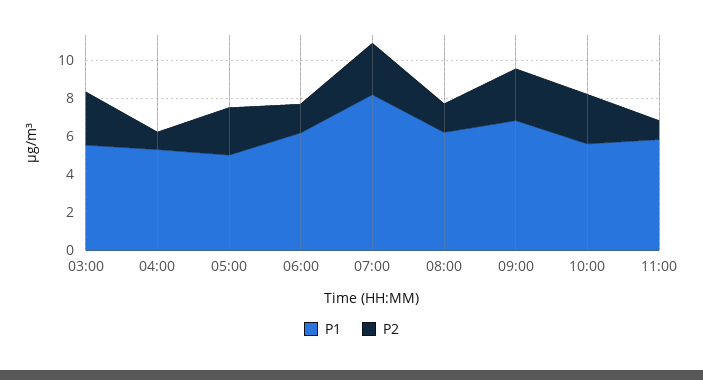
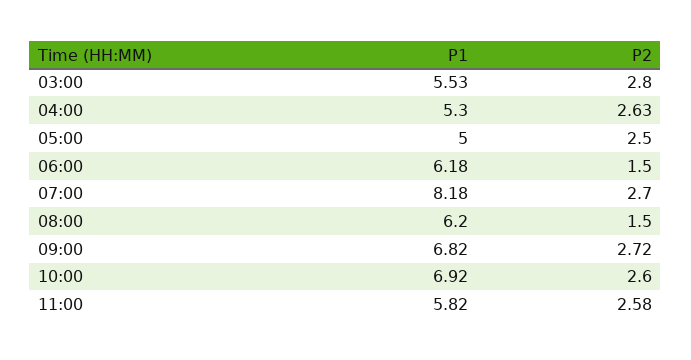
  {
    "P1": {
      "03:00": 5.53,
      "04:00": 5.3,
      "05:00": 5,
      "06:00": 6.18,
      "07:00": 8.18,
      "08:00": 6.2,
      "09:00": 6.82,
-     "10:00": 5.5,
+     "10:00": 6.92,
      "11:00": 5.82
    },
    "P2": {
      "03:00": 2.8,
-     "04:00": 1,
+     "04:00": 2.63,
      "05:00": 2.5,
      "06:00": 1.5,
      "07:00": 2.7,
      "08:00": 1.5,
      "09:00": 2.72,
      "10:00": 2.6,
-     "11:00": 1
+     "11:00": 2.58
    }
  }

